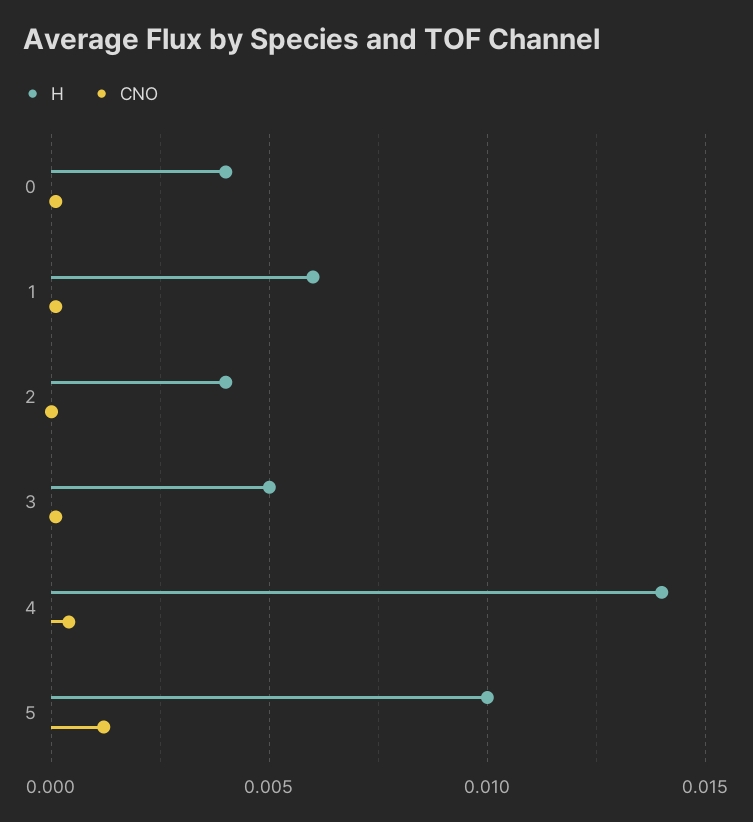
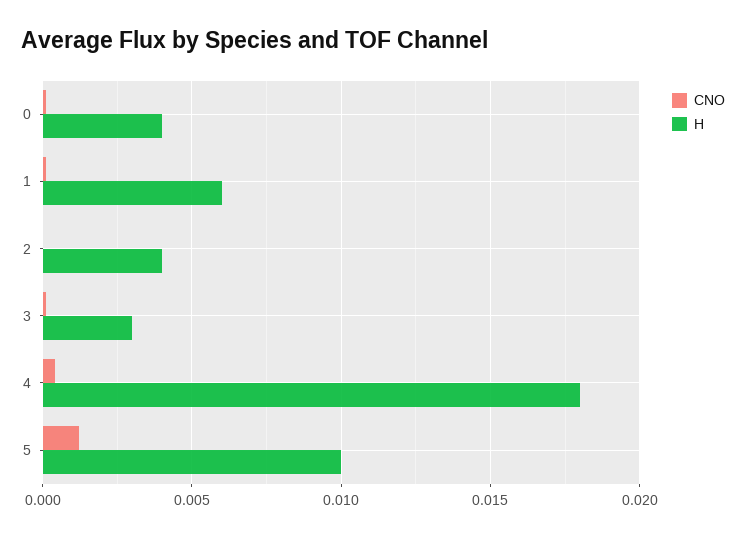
  {
    "H": {
      "0": 0.004,
      "1": 0.006,
      "2": 0.004,
-     "3": 0.005,
+     "3": 0.003,
-     "4": 0.014,
+     "4": 0.018,
      "5": 0.01
    },
    "CNO": {
      "0": 0,
      "1": 0,
      "2": 0,
      "3": 0,
      "4": 0.0005,
      "5": 0.001
    }
  }

